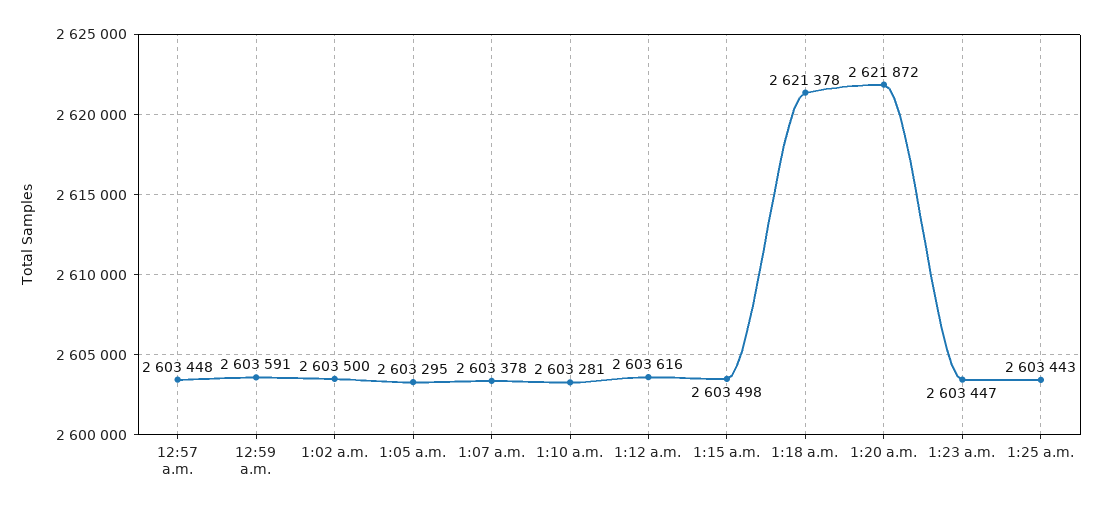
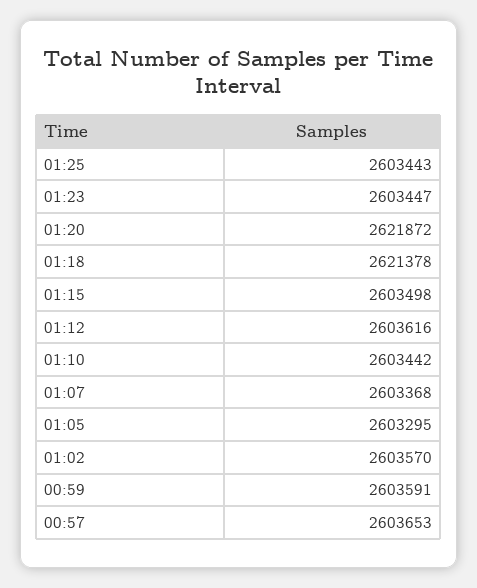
  {
-   "12:57 a.m.": 2603448,
+   "12:57 a.m.": 2603653,
    "12:59 a.m.": 2603591,
-   "1:02 a.m.": 2603500,
+   "1:02 a.m.": 2603570,
    "1:05 a.m.": 2603295,
-   "1:07 a.m.": 2603378,
+   "1:07 a.m.": 2603368,
-   "1:10 a.m.": 2603281,
+   "1:10 a.m.": 2603442,
    "1:12 a.m.": 2603616,
    "1:15 a.m.": 2603498,
    "1:18 a.m.": 2621378,
    "1:20 a.m.": 2621872,
    "1:23 a.m.": 2603447,
    "1:25 a.m.": 2603443
  }

